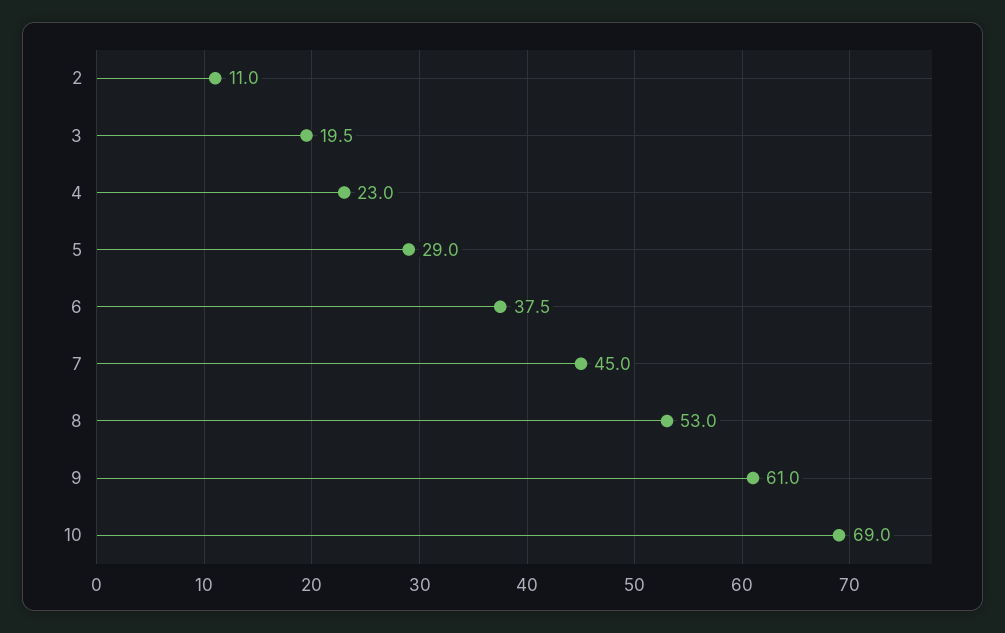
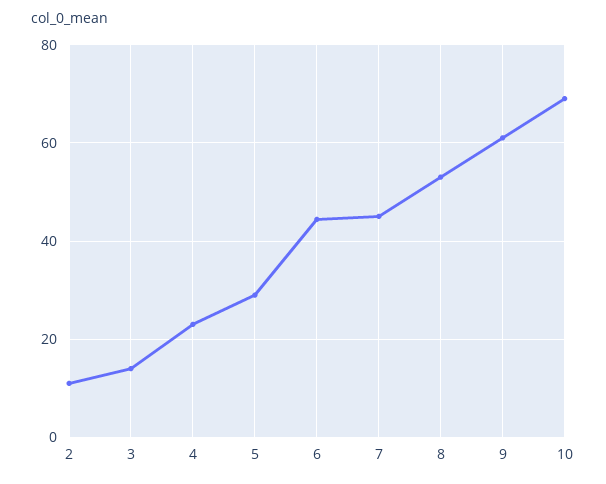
  {
    "2": 11,
-   "3": 19.5,
+   "3": 14,
    "4": 23,
    "5": 29,
-   "6": 37.5,
+   "6": 44,
    "7": 45,
    "8": 53,
    "9": 61,
    "10": 69
  }

